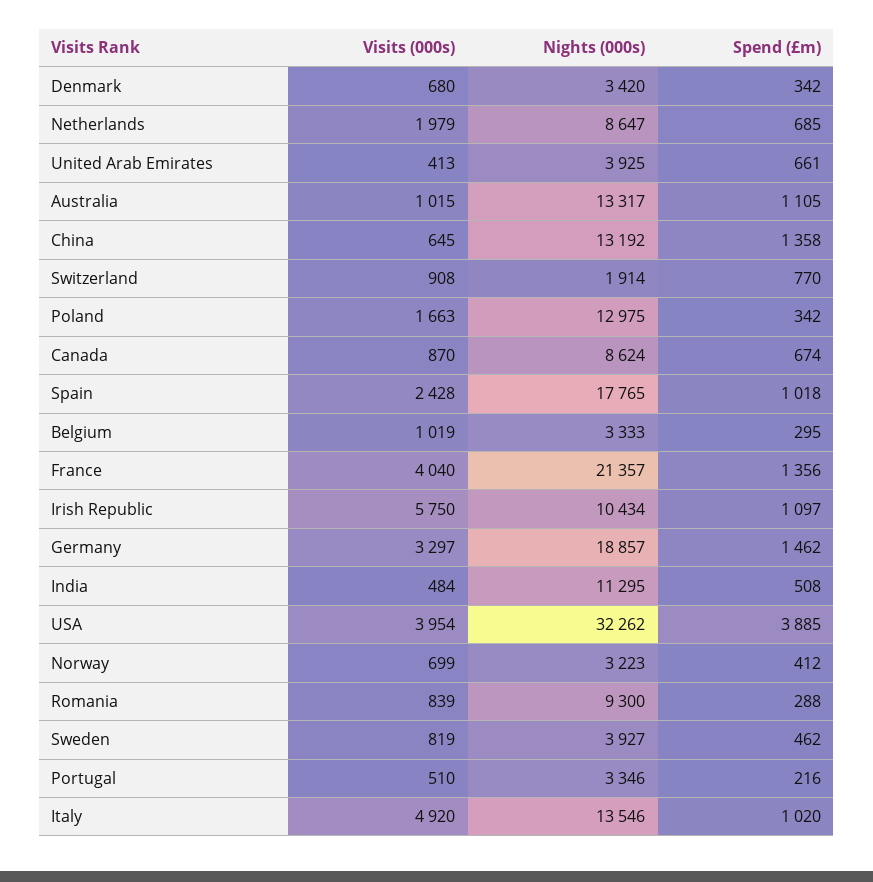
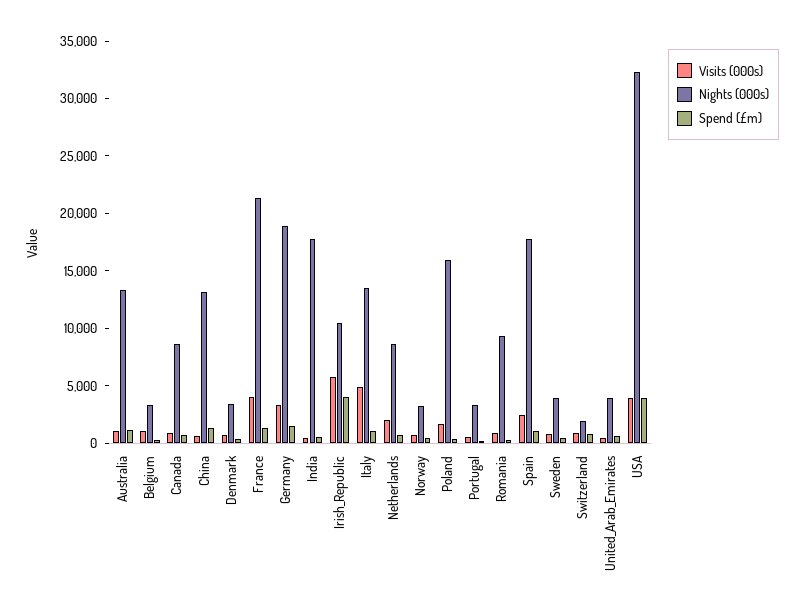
  {
    "Visits (000s)": {
      "Denmark": 680,
      "Netherlands": 1979,
      "United Arab Emirates": 413,
      "Australia": 1015,
      "China": 645,
      "Switzerland": 908,
      "Poland": 1663,
      "Canada": 870,
      "Spain": 2428,
      "Belgium": 1019,
      "France": 4040,
      "Irish Republic": 5750,
      "Germany": 3297,
      "India": 484,
      "USA": 3954,
      "Norway": 699,
      "Romania": 839,
      "Sweden": 819,
      "Portugal": 510,
      "Italy": 4920
    },
    "Nights (000s)": {
      "Denmark": 3420,
      "Netherlands": 8647,
      "United Arab Emirates": 3925,
      "Australia": 13317,
      "China": 13192,
      "Switzerland": 1914,
-     "Poland": 12975,
+     "Poland": 16000,
      "Canada": 8624,
      "Spain": 17765,
      "Belgium": 3333,
      "France": 21357,
      "Irish Republic": 10434,
      "Germany": 18857,
-     "India": 11295,
+     "India": 18000,
      "USA": 32262,
      "Norway": 3223,
      "Romania": 9300,
      "Sweden": 3927,
      "Portugal": 3346,
      "Italy": 13546
    },
    "Spend (£m)": {
      "Denmark": 342,
      "Netherlands": 685,
      "United Arab Emirates": 661,
      "Australia": 1105,
      "China": 1358,
      "Switzerland": 770,
      "Poland": 342,
      "Canada": 674,
      "Spain": 1018,
      "Belgium": 295,
      "France": 1356,
-     "Irish Republic": 1097,
+     "Irish Republic": 4000,
      "Germany": 1462,
      "India": 508,
      "USA": 3885,
      "Norway": 412,
      "Romania": 288,
      "Sweden": 462,
      "Portugal": 216,
      "Italy": 1020
    }
  }

